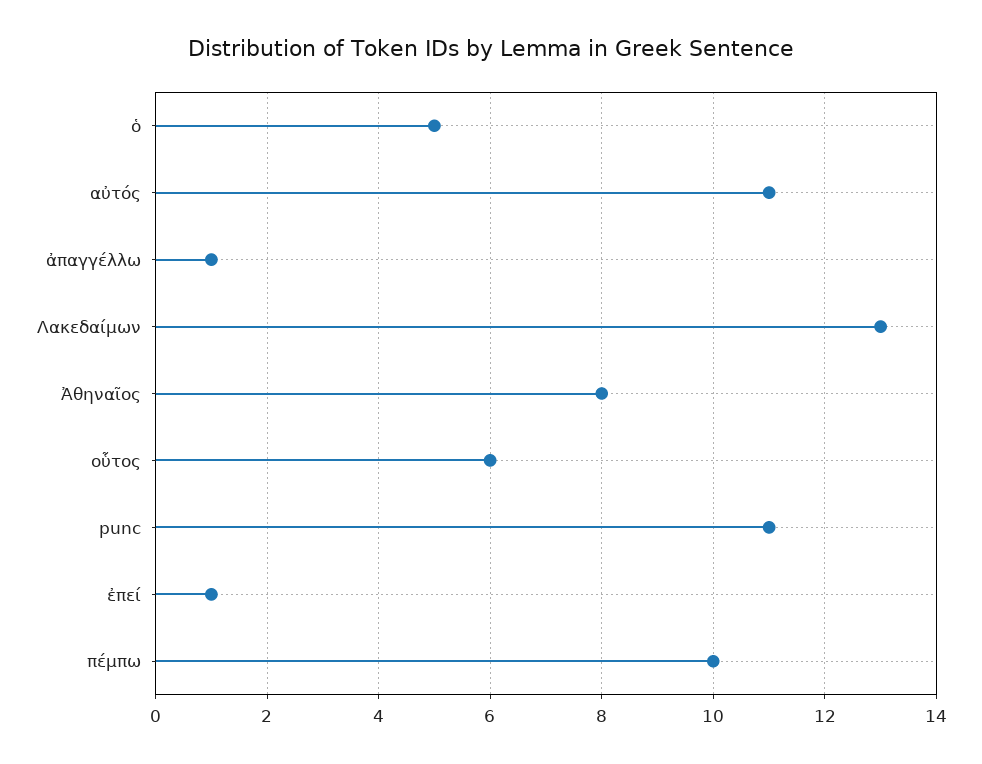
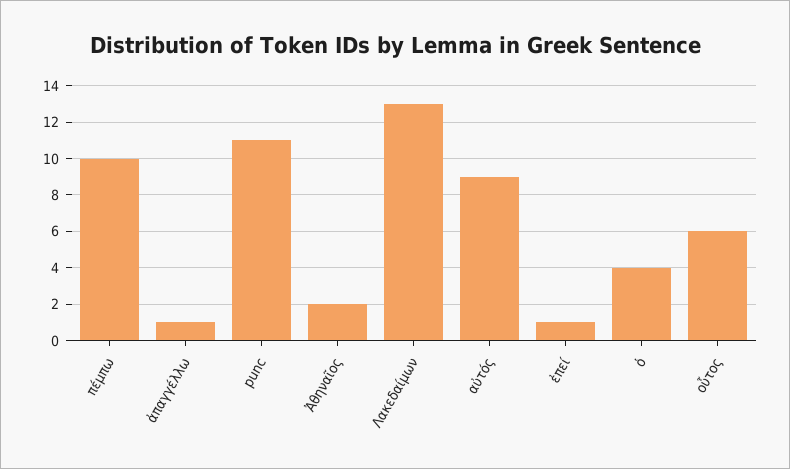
  {
-   "ὁ": 5,
+   "ὁ": 4,
-   "αὐτός": 11,
+   "αὐτός": 9,
    "ἀπαγγέλλω": 1,
    "Λακεδαίμων": 13,
-   "Ἀθηναῖος": 8,
+   "Ἀθηναῖος": 2,
    "οὗτος": 6,
    "punc": 11,
    "ἐπεί": 1,
    "πέμπω": 10
  }

